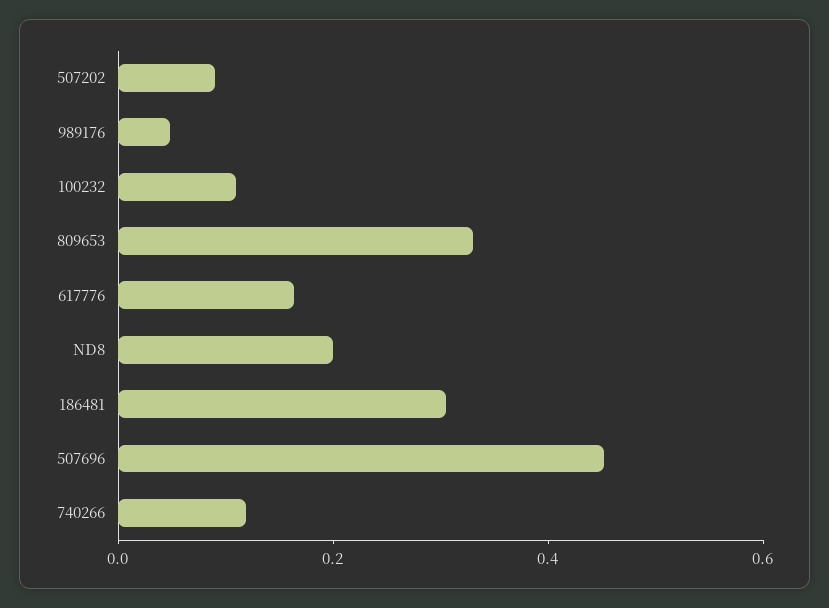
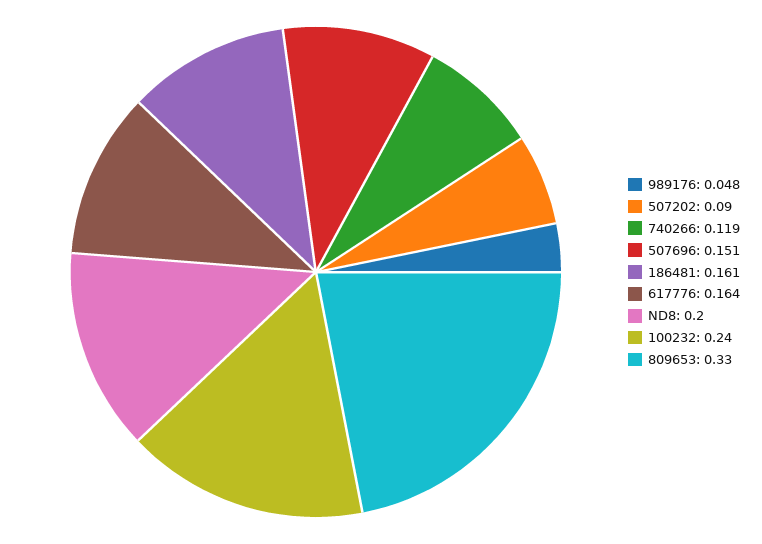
  {
    "507202": 0.09,
    "989176": 0.048,
-   "100232": 0.1,
+   "100232": 0.24,
    "809653": 0.33,
    "617776": 0.164,
    "ND8": 0.2,
-   "186481": 0.3,
+   "186481": 0.161,
-   "507696": 0.45,
+   "507696": 0.151,
    "740266": 0.119
  }

